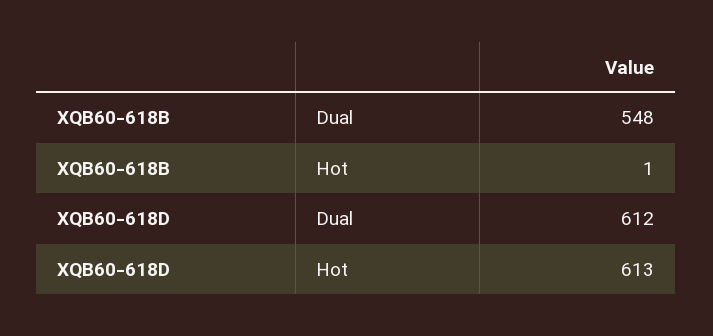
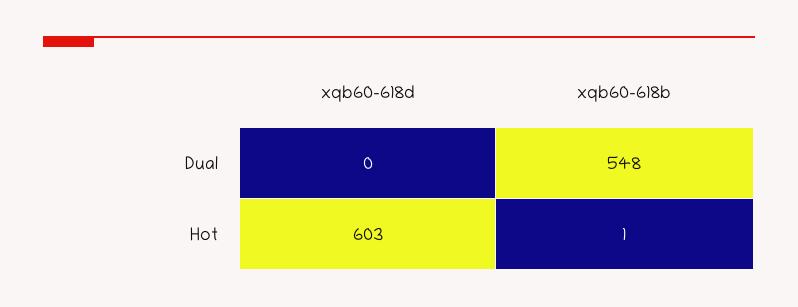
  {
    "XQB60-618B": {
      "Dual": 548,
      "Hot": 1
    },
    "XQB60-618D": {
-     "Dual": 612,
+     "Dual": 0,
-     "Hot": 613
+     "Hot": 603
    }
  }

